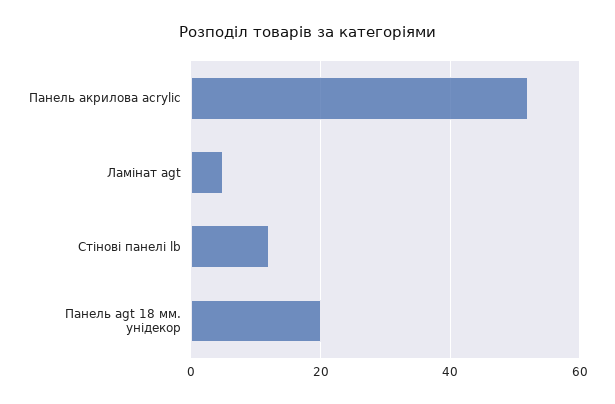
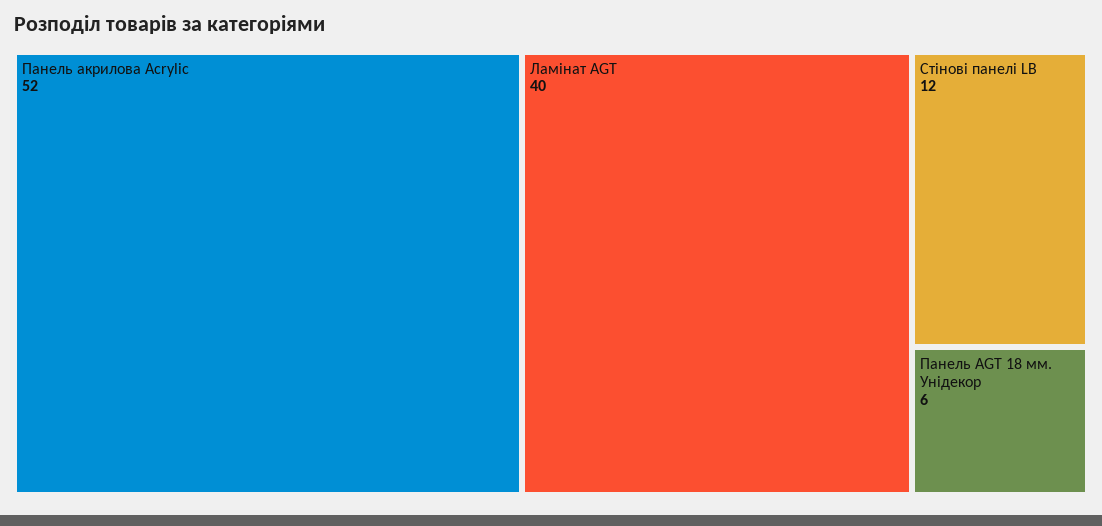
  {
    "Панель акрилова acrylic": 52,
-   "Ламінат agt": 5,
+   "Ламінат agt": 40,
    "Стінові панелі lb": 12,
-   "Панель agt 18 мм. унідекор": 20
+   "Панель agt 18 мм. унідекор": 6
  }

